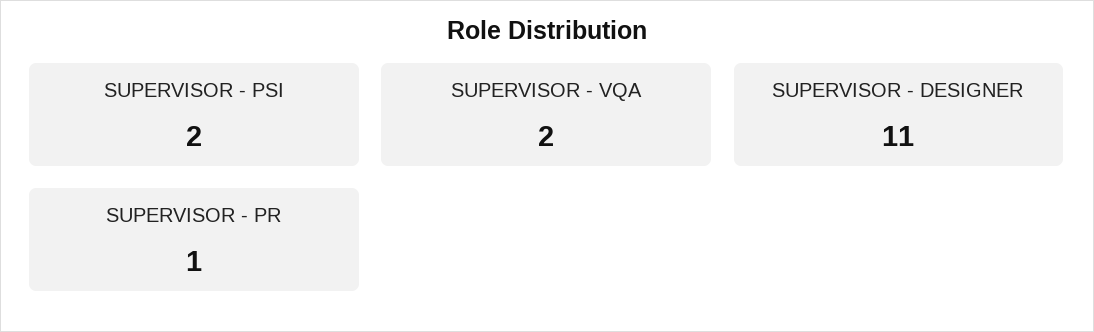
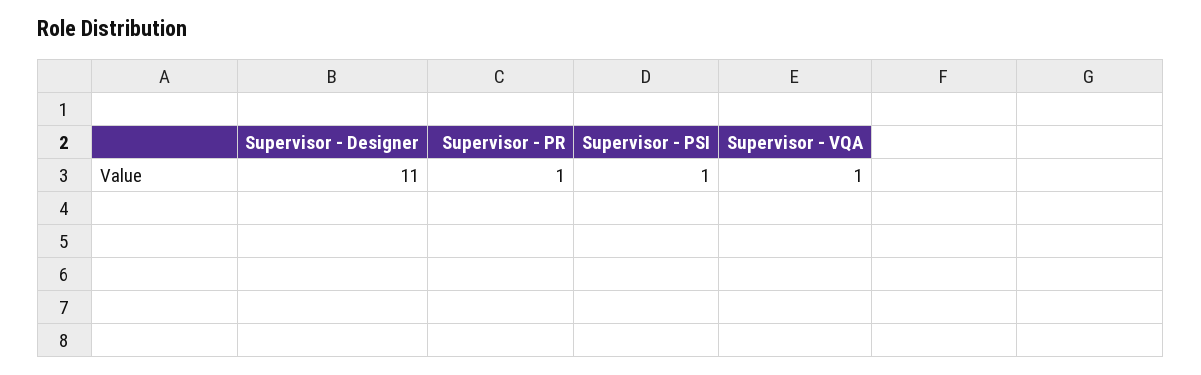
  {
-   "SUPERVISOR - PSI": 2,
+   "SUPERVISOR - PSI": 1,
-   "SUPERVISOR - VQA": 2,
+   "SUPERVISOR - VQA": 1,
    "SUPERVISOR - DESIGNER": 11,
    "SUPERVISOR - PR": 1
  }

